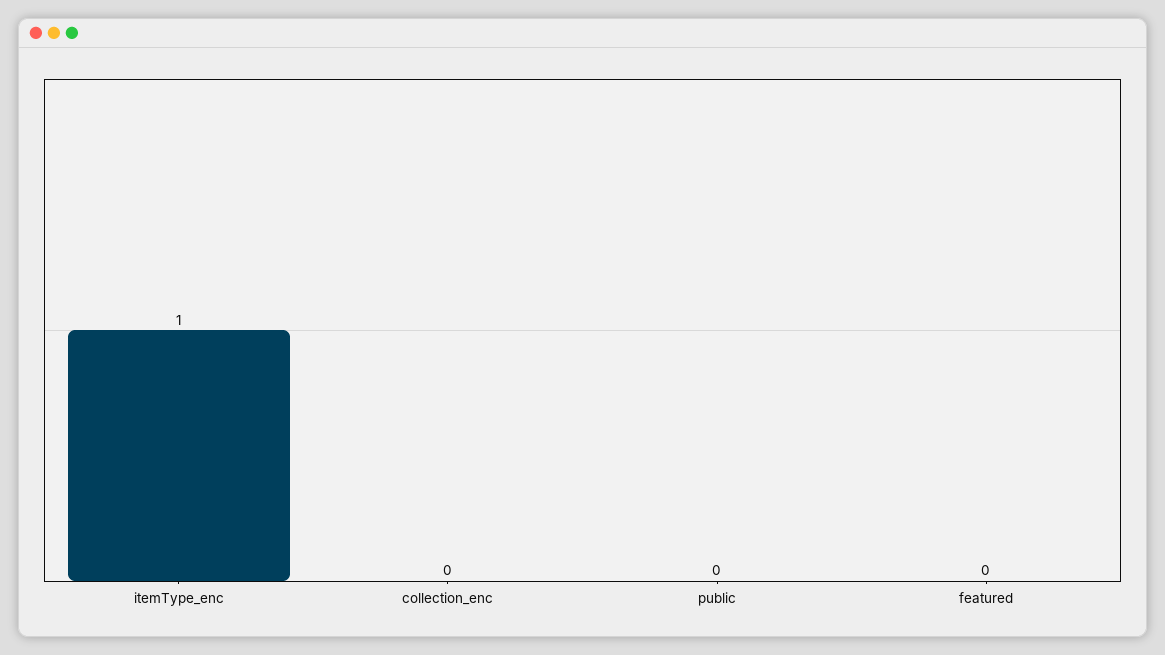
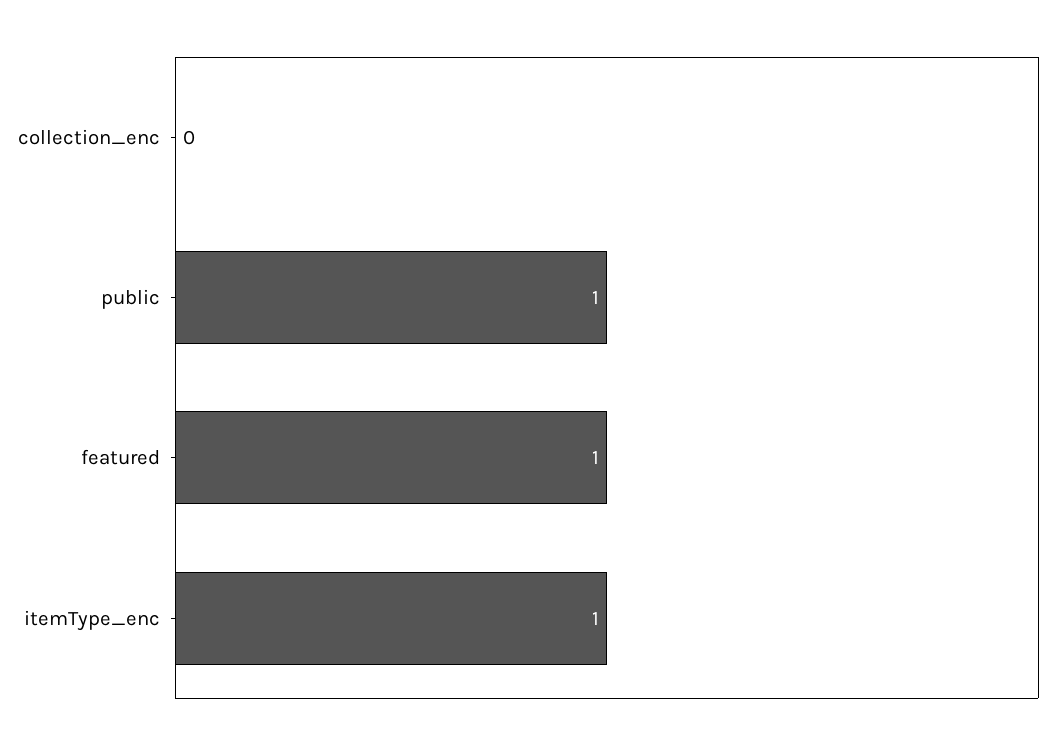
  {
    "itemType_enc": 1,
    "collection_enc": 0,
-   "public": 0,
+   "public": 1,
-   "featured": 0
+   "featured": 1
  }

